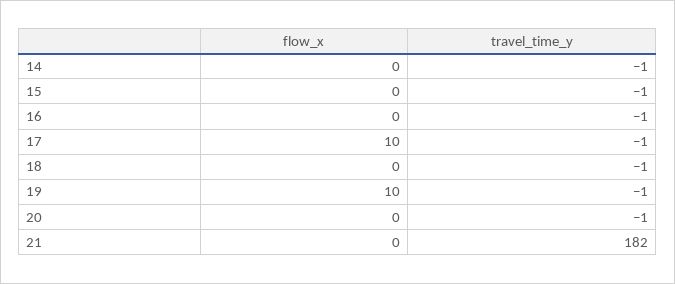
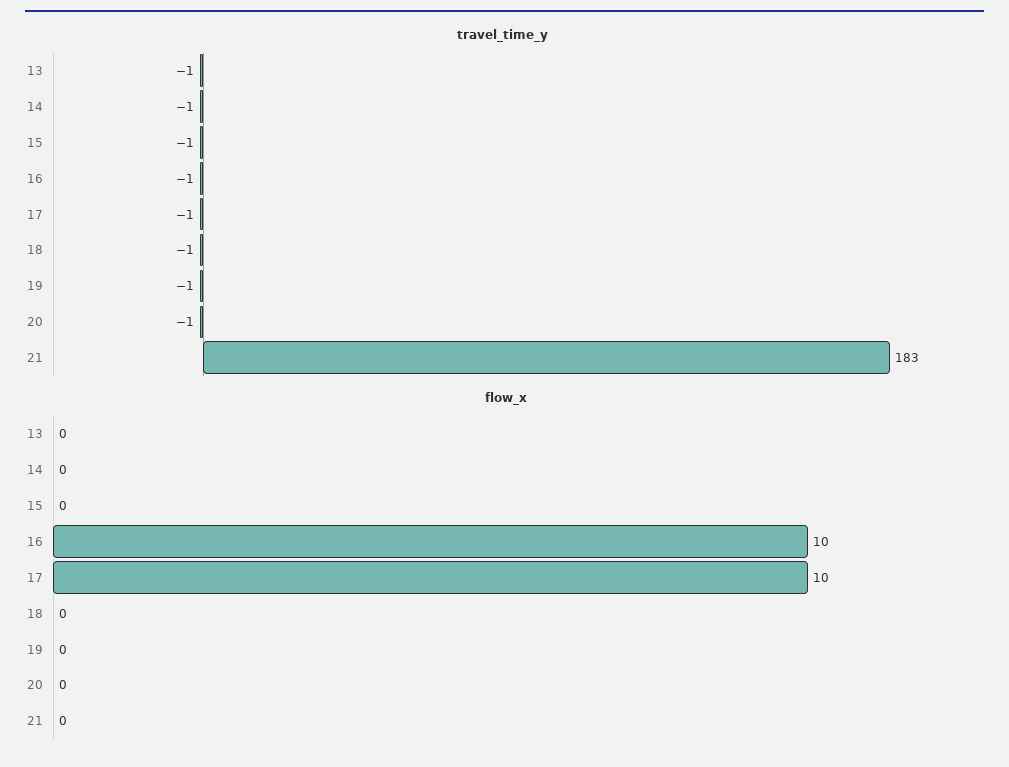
  {
    "flow_x": {
      "14": 0,
      "15": 0,
-     "16": 0,
+     "16": 10,
      "17": 10,
      "18": 0,
-     "19": 10,
+     "19": 0,
      "20": 0,
-     "21": 0
+     "21": 0,
+     "13": 0
    },
    "travel_time_y": {
      "14": -1,
      "15": -1,
      "16": -1,
      "17": -1,
      "18": -1,
      "19": -1,
      "20": -1,
-     "21": 182
+     "21": 183,
+     "13": -1
    }
  }

